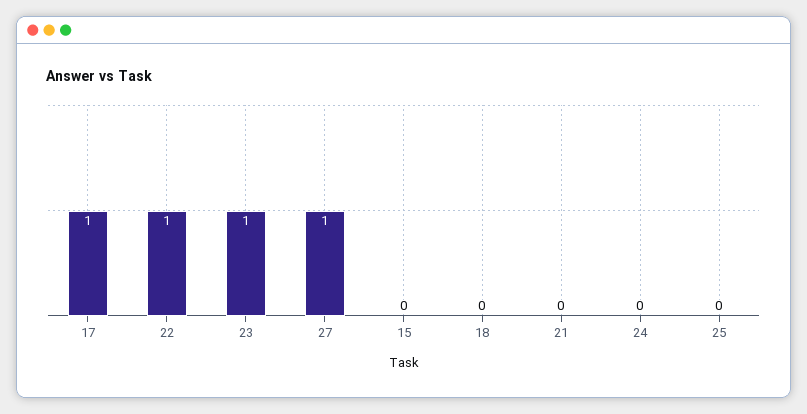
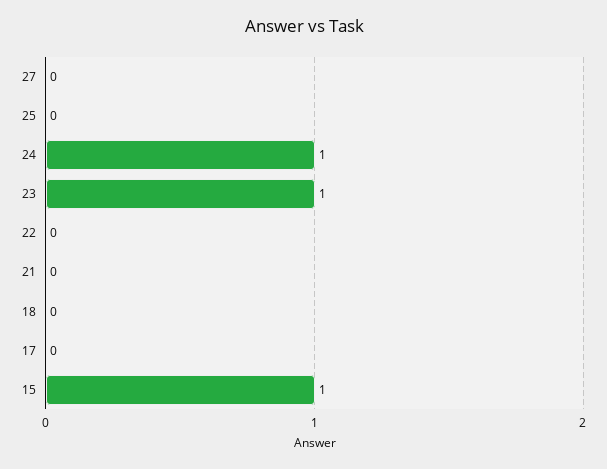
  {
-   "17": 1,
+   "17": 0,
-   "22": 1,
+   "22": 0,
    "23": 1,
-   "27": 1,
+   "27": 0,
-   "15": 0,
+   "15": 1,
    "18": 0,
    "21": 0,
-   "24": 0,
+   "24": 1,
    "25": 0
  }

